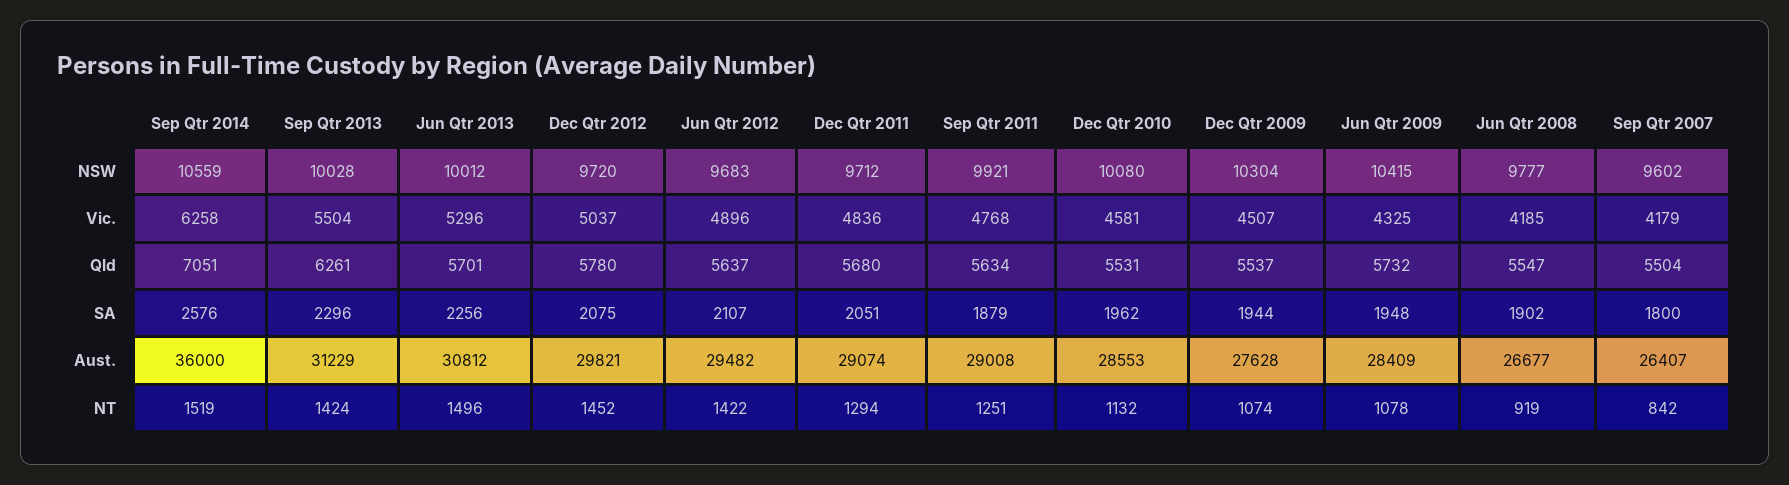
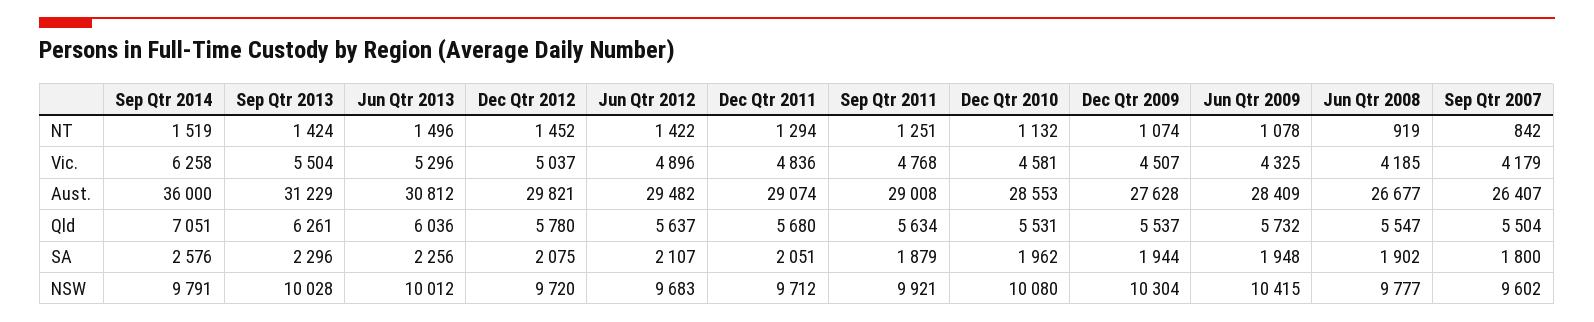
  {
    "Sep Qtr 2014": {
-     "NSW": 10559,
+     "NSW": 9791,
      "Vic.": 6258,
      "Qld": 7051,
      "SA": 2576,
      "Aust.": 36000,
      "NT": 1519
    },
    "Sep Qtr 2013": {
      "NSW": 10028,
      "Vic.": 5504,
      "Qld": 6261,
      "SA": 2296,
      "Aust.": 31229,
      "NT": 1424
    },
    "Jun Qtr 2013": {
      "NSW": 10012,
      "Vic.": 5296,
-     "Qld": 5701,
+     "Qld": 6036,
      "SA": 2256,
      "Aust.": 30812,
      "NT": 1496
    },
    "Dec Qtr 2012": {
      "NSW": 9720,
      "Vic.": 5037,
      "Qld": 5780,
      "SA": 2075,
      "Aust.": 29821,
      "NT": 1452
    },
    "Jun Qtr 2012": {
      "NSW": 9683,
      "Vic.": 4896,
      "Qld": 5637,
      "SA": 2107,
      "Aust.": 29482,
      "NT": 1422
    },
    "Dec Qtr 2011": {
      "NSW": 9712,
      "Vic.": 4836,
      "Qld": 5680,
      "SA": 2051,
      "Aust.": 29074,
      "NT": 1294
    },
    "Sep Qtr 2011": {
      "NSW": 9921,
      "Vic.": 4768,
      "Qld": 5634,
      "SA": 1879,
      "Aust.": 29008,
      "NT": 1251
    },
    "Dec Qtr 2010": {
      "NSW": 10080,
      "Vic.": 4581,
      "Qld": 5531,
      "SA": 1962,
      "Aust.": 28553,
      "NT": 1132
    },
    "Dec Qtr 2009": {
      "NSW": 10304,
      "Vic.": 4507,
      "Qld": 5537,
      "SA": 1944,
      "Aust.": 27628,
      "NT": 1074
    },
    "Jun Qtr 2009": {
      "NSW": 10415,
      "Vic.": 4325,
      "Qld": 5732,
      "SA": 1948,
      "Aust.": 28409,
      "NT": 1078
    },
    "Jun Qtr 2008": {
      "NSW": 9777,
      "Vic.": 4185,
      "Qld": 5547,
      "SA": 1902,
      "Aust.": 26677,
      "NT": 919
    },
    "Sep Qtr 2007": {
      "NSW": 9602,
      "Vic.": 4179,
      "Qld": 5504,
      "SA": 1800,
      "Aust.": 26407,
      "NT": 842
    }
  }

